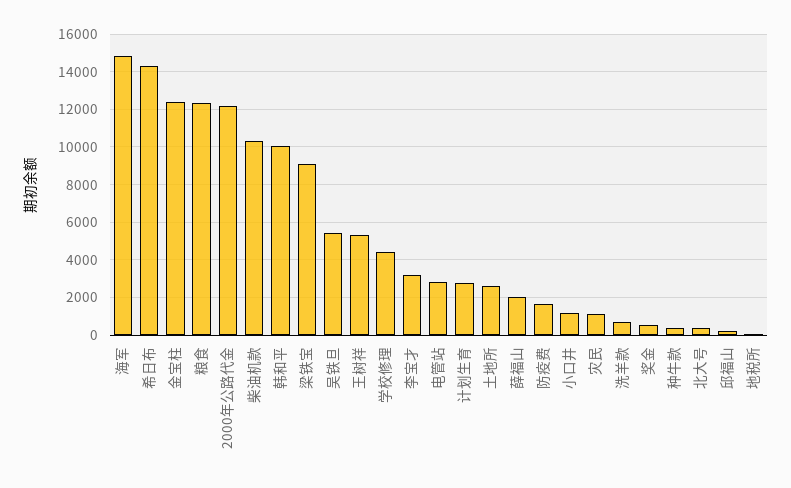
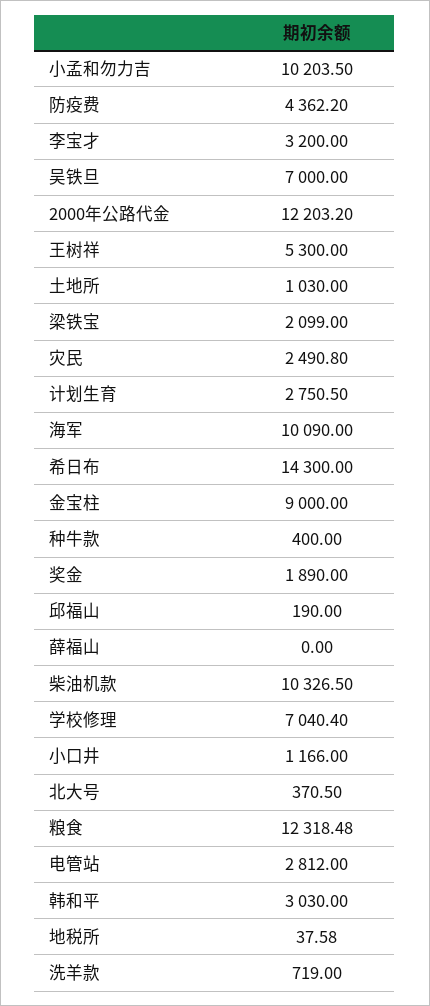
  {
-   "海军": 15000,
+   "海军": 10090,
    "希日布": 14300,
-   "金宝柱": 12500,
+   "金宝柱": 9000,
    "粮食": 12318.48,
    "2000年公路代金": 12203.2,
    "柴油机款": 10326.5,
-   "韩和平": 10000,
+   "韩和平": 3030,
-   "梁铁宝": 9000,
+   "梁铁宝": 2099,
-   "吴铁旦": 5500,
+   "吴铁旦": 7000,
    "王树祥": 5300,
-   "学校修理": 4500,
+   "学校修理": 7040.4,
    "李宝才": 3200,
    "电管站": 2812,
    "计划生育": 2750.5,
-   "土地所": 2500,
+   "土地所": 1030,
-   "薛福山": 2000,
+   "薛福山": 0,
-   "防疫费": 1500,
+   "防疫费": 4362.2,
    "小口井": 1166,
-   "灾民": 1000,
+   "灾民": 2490.8,
    "洗羊款": 719,
-   "奖金": 500,
+   "奖金": 1890,
    "种牛款": 400,
    "北大号": 370.5,
    "邱福山": 190,
-   "地税所": 37.58
+   "地税所": 37.58,
+   "小孟和勿力吉": 10203.5
  }

